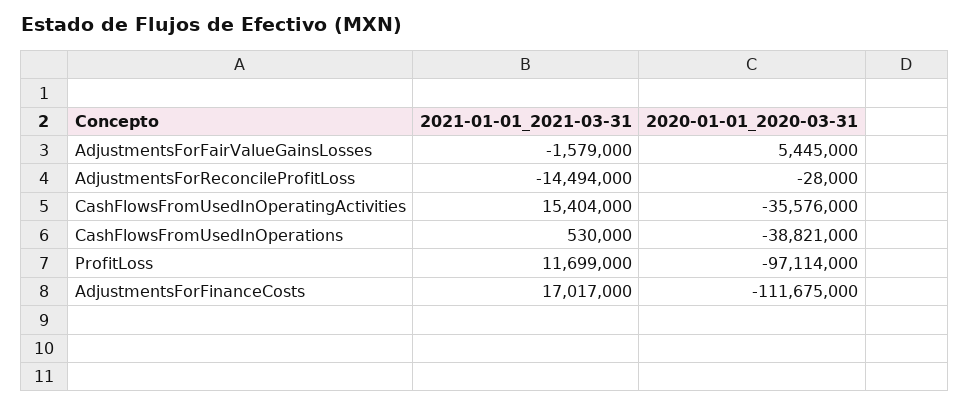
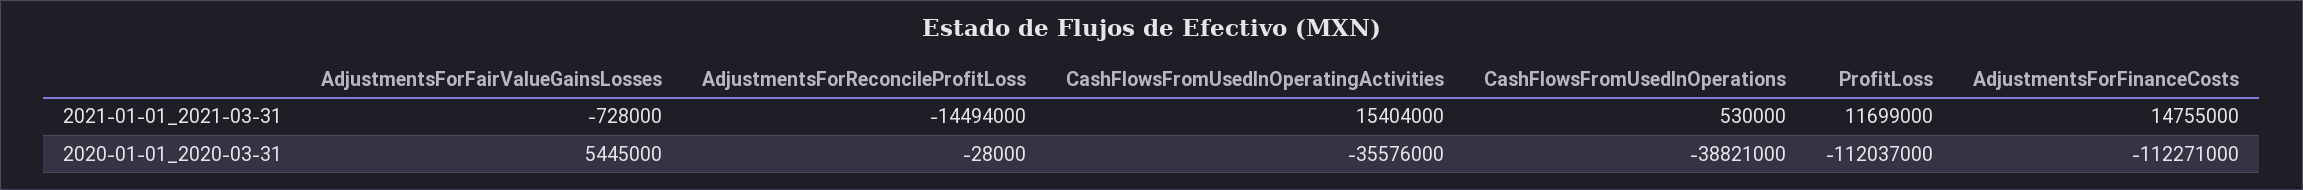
  {
    "2021-01-01_2021-03-31": {
-     "AdjustmentsForFairValueGainsLosses": -1579000,
+     "AdjustmentsForFairValueGainsLosses": -728000,
      "AdjustmentsForReconcileProfitLoss": -14494000,
      "CashFlowsFromUsedInOperatingActivities": 15404000,
      "CashFlowsFromUsedInOperations": 530000,
      "ProfitLoss": 11699000,
-     "AdjustmentsForFinanceCosts": 17017000
+     "AdjustmentsForFinanceCosts": 14755000
    },
    "2020-01-01_2020-03-31": {
      "AdjustmentsForFairValueGainsLosses": 5445000,
      "AdjustmentsForReconcileProfitLoss": -28000,
      "CashFlowsFromUsedInOperatingActivities": -35576000,
      "CashFlowsFromUsedInOperations": -38821000,
-     "ProfitLoss": -97114000,
+     "ProfitLoss": -112037000,
-     "AdjustmentsForFinanceCosts": -111675000
+     "AdjustmentsForFinanceCosts": -112271000
    }
  }

